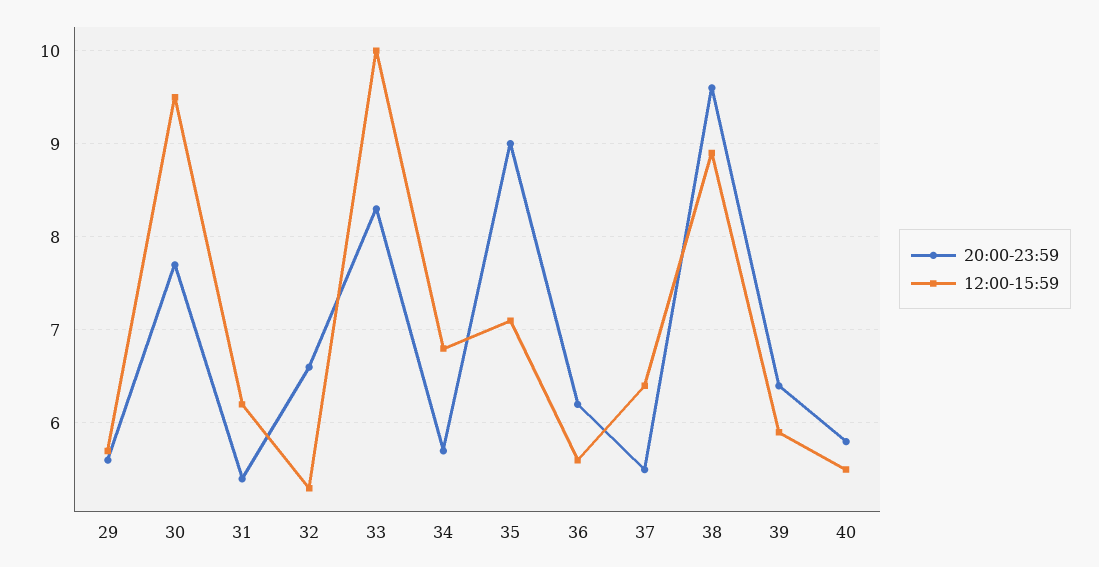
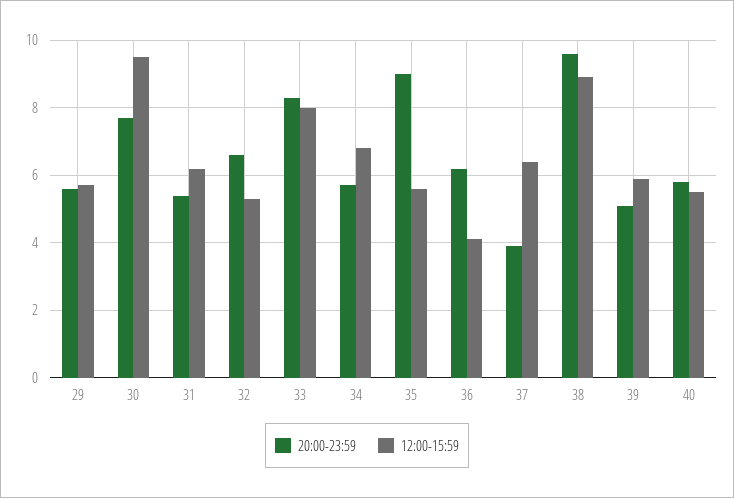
  {
    "20:00-23:59": {
      "29": 5.6,
      "30": 7.7,
      "31": 5.4,
      "32": 6.6,
      "33": 8.3,
      "34": 5.7,
      "35": 9,
      "36": 6.2,
-     "37": 5.5,
+     "37": 4,
      "38": 9.6,
-     "39": 6.4,
+     "39": 5,
      "40": 5.8
    },
    "12:00-15:59": {
      "29": 5.7,
      "30": 9.5,
      "31": 6.2,
      "32": 5.3,
-     "33": 10,
+     "33": 8,
      "34": 6.8,
-     "35": 7.1,
+     "35": 5.5,
-     "36": 5.6,
+     "36": 4,
      "37": 6.4,
      "38": 8.9,
      "39": 5.9,
      "40": 5.5
    }
  }

